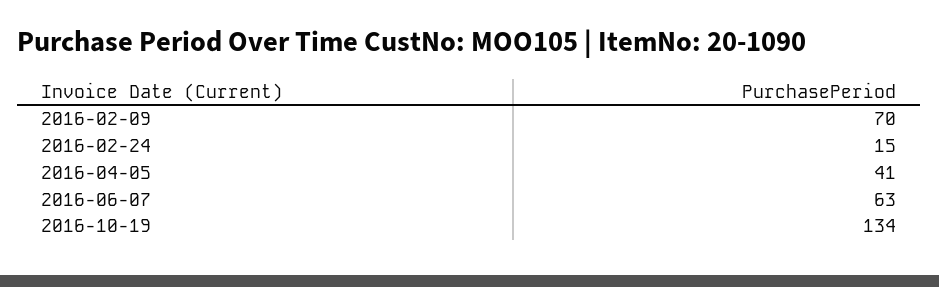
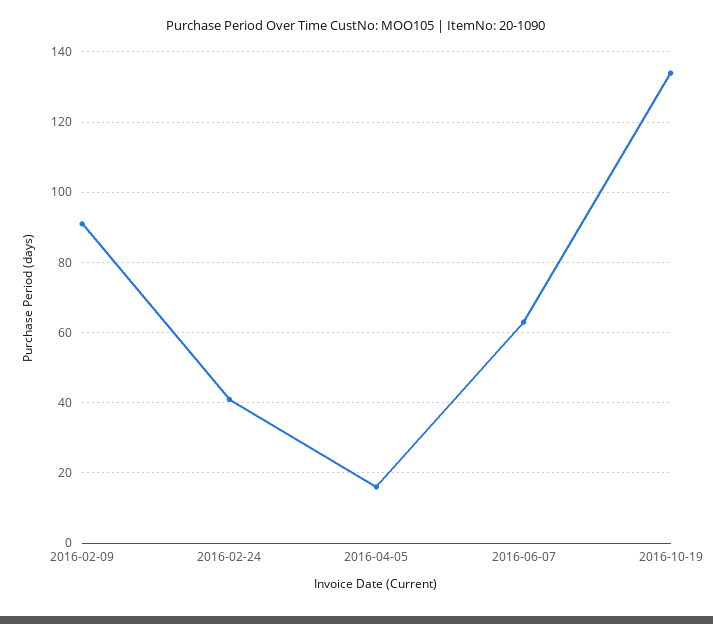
  {
-   "2016-02-09": 70,
+   "2016-02-09": 90,
-   "2016-02-24": 15,
+   "2016-02-24": 40,
-   "2016-04-05": 41,
+   "2016-04-05": 15,
    "2016-06-07": 63,
    "2016-10-19": 134
  }

